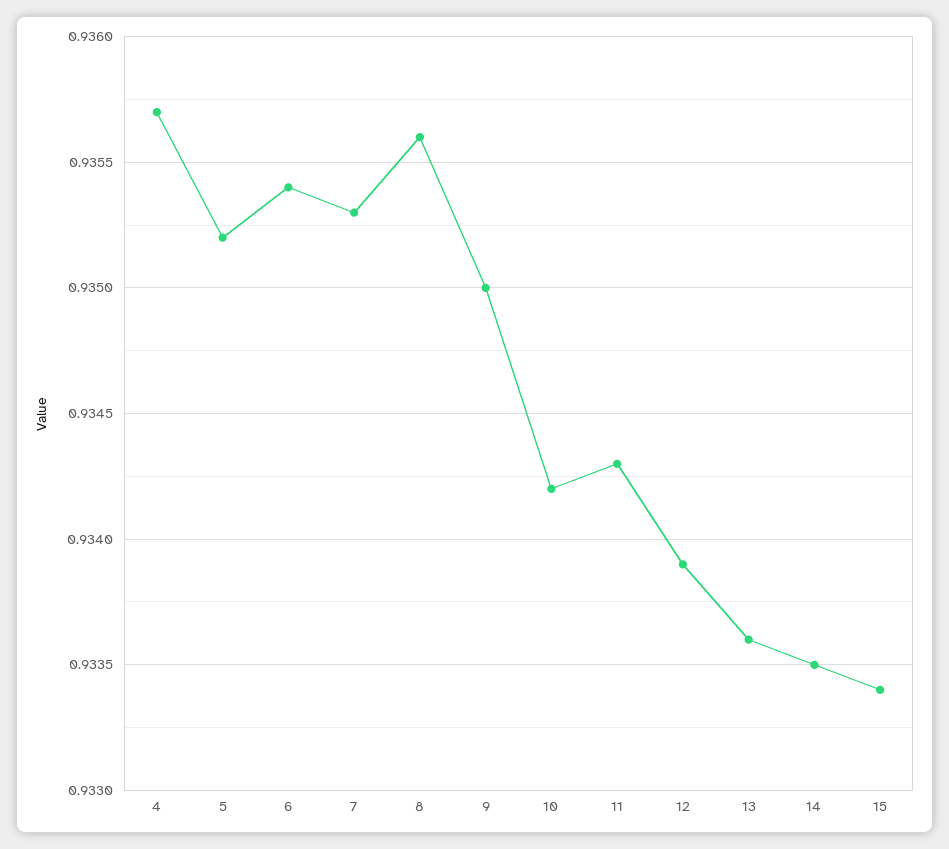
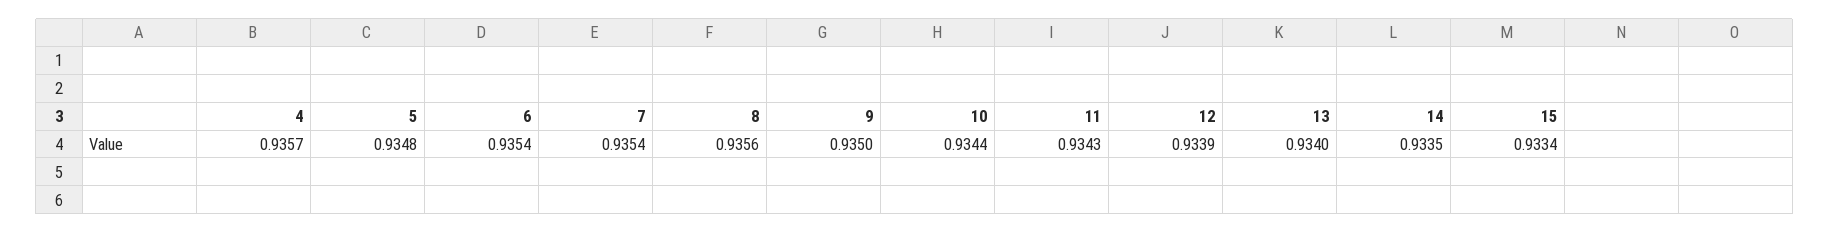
  {
    "4": 0.9357,
-   "5": 0.9352,
+   "5": 0.9348,
    "6": 0.9354,
-   "7": 0.9353,
+   "7": 0.9354,
    "8": 0.9356,
    "9": 0.935,
-   "10": 0.9342,
+   "10": 0.9344,
    "11": 0.9343,
    "12": 0.9339,
-   "13": 0.9336,
+   "13": 0.934,
    "14": 0.9335,
    "15": 0.9334
  }

